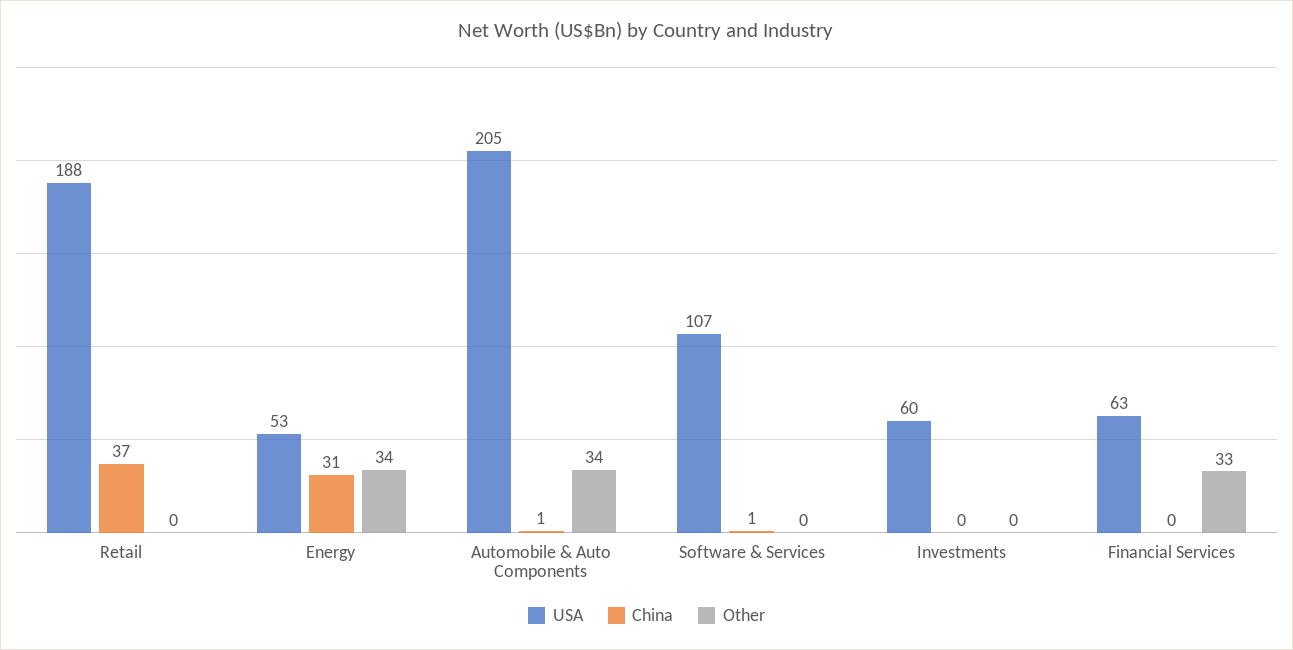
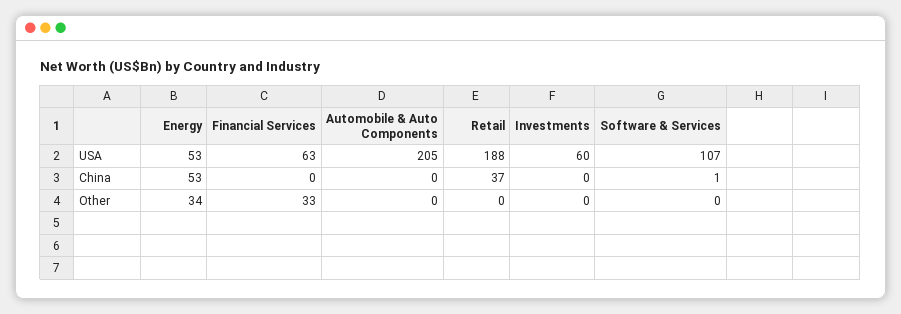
  {
    "USA": {
      "Retail": 188,
      "Energy": 53,
      "Automobile & Auto Components": 205,
      "Software & Services": 107,
      "Investments": 60,
      "Financial Services": 63
    },
    "China": {
      "Retail": 37,
-     "Energy": 31,
+     "Energy": 53,
-     "Automobile & Auto Components": 1,
+     "Automobile & Auto Components": 0,
      "Software & Services": 1,
      "Investments": 0,
      "Financial Services": 0
    },
    "Other": {
      "Retail": 0,
      "Energy": 34,
-     "Automobile & Auto Components": 34,
+     "Automobile & Auto Components": 0,
      "Software & Services": 0,
      "Investments": 0,
      "Financial Services": 33
    }
  }

